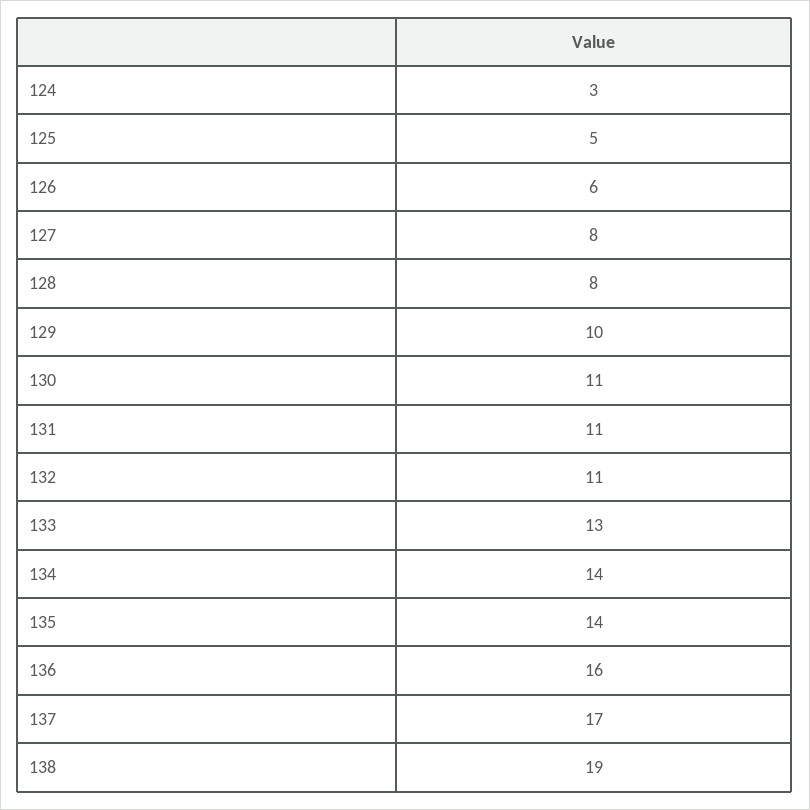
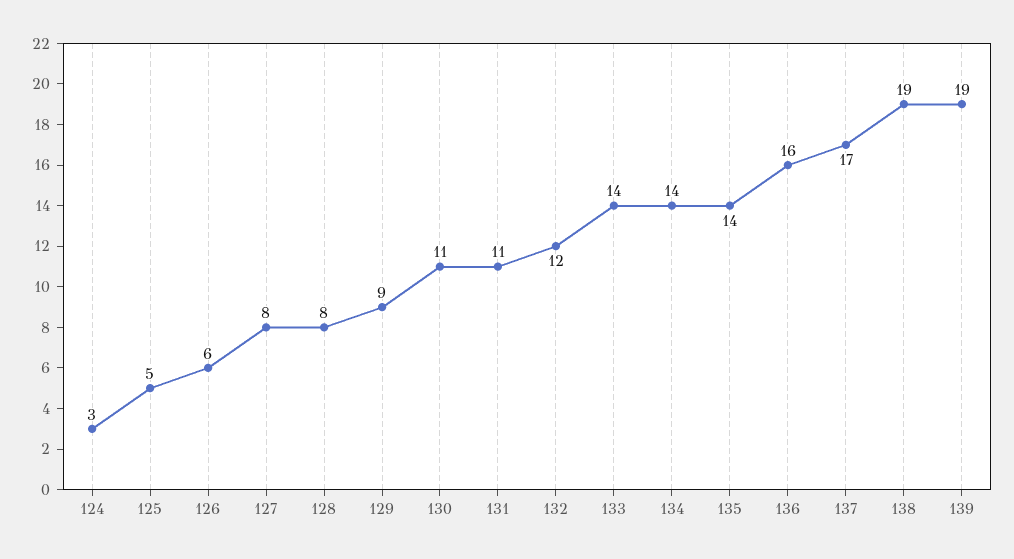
  {
    "124": 3,
    "125": 5,
    "126": 6,
    "127": 8,
    "128": 8,
-   "129": 10,
+   "129": 9,
    "130": 11,
    "131": 11,
-   "132": 11,
+   "132": 12,
-   "133": 13,
+   "133": 14,
    "134": 14,
    "135": 14,
    "136": 16,
    "137": 17,
-   "138": 19
+   "138": 19,
+   "139": 19
  }

